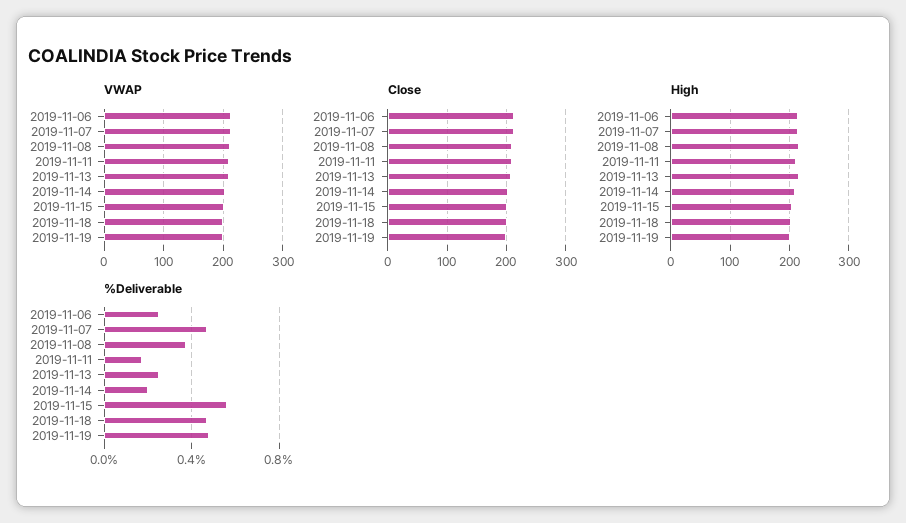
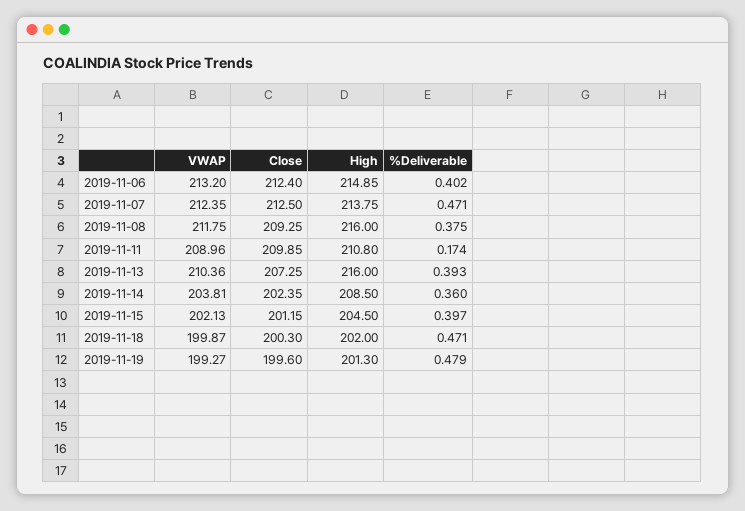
  {
    "VWAP": {
      "2019-11-06": 213.2,
      "2019-11-07": 212.35,
      "2019-11-08": 211.75,
      "2019-11-11": 208.96,
      "2019-11-13": 210.36,
      "2019-11-14": 203.81,
      "2019-11-15": 202.13,
      "2019-11-18": 199.87,
      "2019-11-19": 199.27
    },
    "Close": {
      "2019-11-06": 212.4,
      "2019-11-07": 212.5,
      "2019-11-08": 209.25,
      "2019-11-11": 209.85,
      "2019-11-13": 207.25,
      "2019-11-14": 202.35,
      "2019-11-15": 201.15,
      "2019-11-18": 200.3,
      "2019-11-19": 199.6
    },
    "High": {
      "2019-11-06": 214.85,
      "2019-11-07": 213.75,
      "2019-11-08": 216,
      "2019-11-11": 210.8,
      "2019-11-13": 216,
      "2019-11-14": 208.5,
      "2019-11-15": 204.5,
      "2019-11-18": 202,
      "2019-11-19": 201.3
    },
    "%Deliverable": {
-     "2019-11-06": 0.25,
+     "2019-11-06": 0.402,
      "2019-11-07": 0.471,
      "2019-11-08": 0.375,
      "2019-11-11": 0.174,
-     "2019-11-13": 0.25,
+     "2019-11-13": 0.393,
-     "2019-11-14": 0.2,
+     "2019-11-14": 0.36,
-     "2019-11-15": 0.55,
+     "2019-11-15": 0.397,
      "2019-11-18": 0.471,
      "2019-11-19": 0.479
    }
  }

